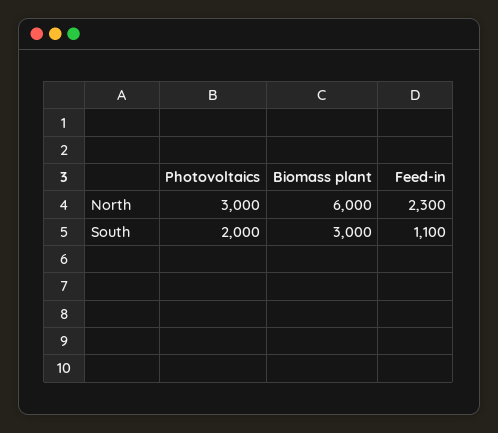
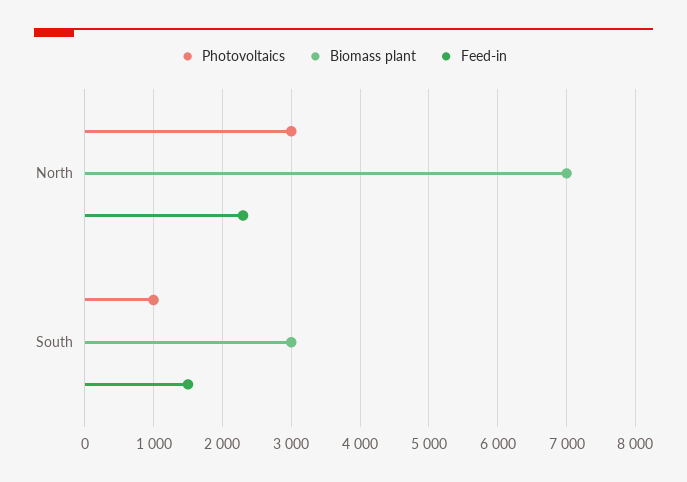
  {
    "Photovoltaics": {
      "North": 3000,
-     "South": 2000
+     "South": 1000
    },
    "Biomass plant": {
-     "North": 6000,
+     "North": 7000,
      "South": 3000
    },
    "Feed-in": {
      "North": 2300,
-     "South": 1100
+     "South": 1500
    }
  }

